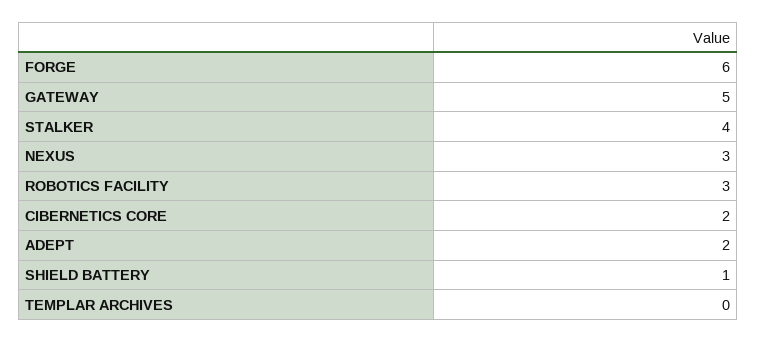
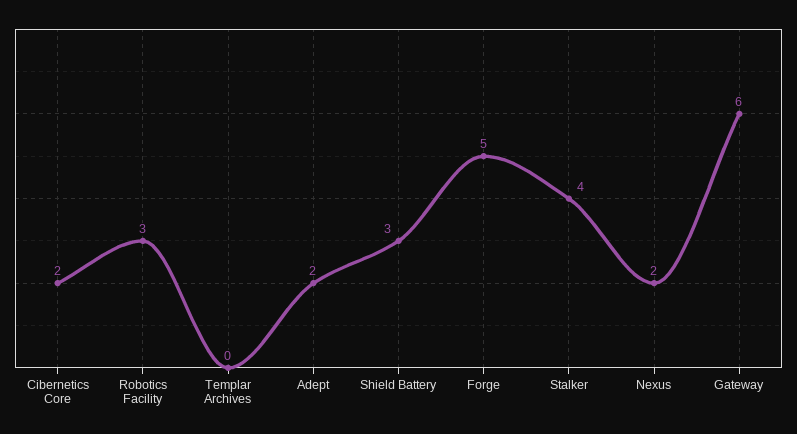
  {
-   "FORGE": 6,
+   "FORGE": 5,
-   "GATEWAY": 5,
+   "GATEWAY": 6,
    "STALKER": 4,
-   "NEXUS": 3,
+   "NEXUS": 2,
    "ROBOTICS FACILITY": 3,
    "CIBERNETICS CORE": 2,
    "ADEPT": 2,
-   "SHIELD BATTERY": 1,
+   "SHIELD BATTERY": 3,
    "TEMPLAR ARCHIVES": 0
  }

